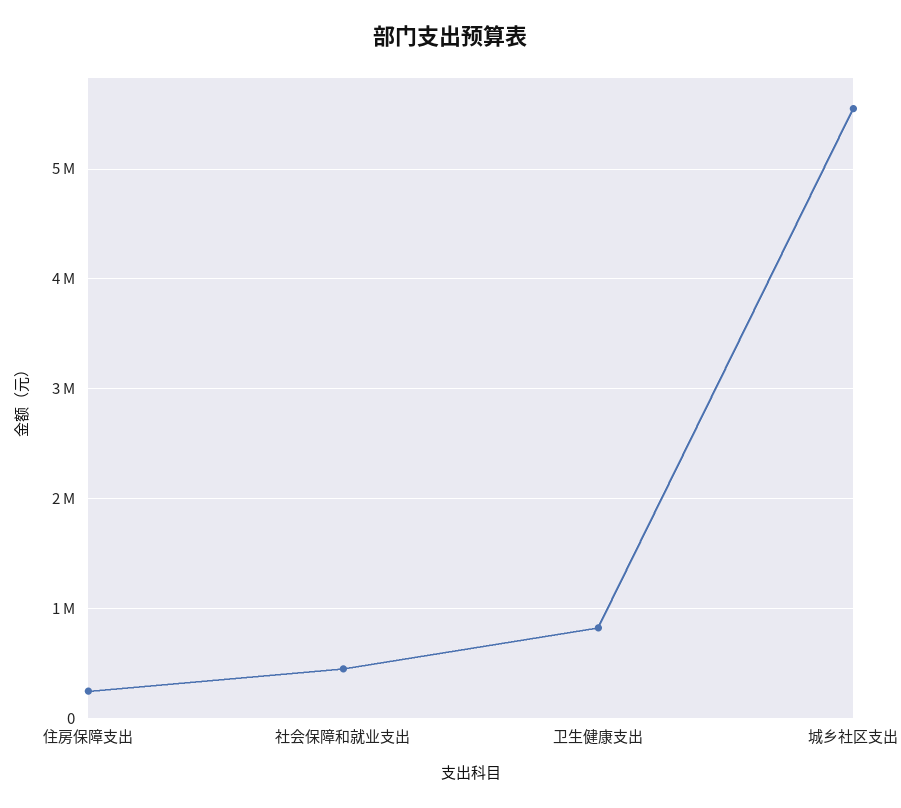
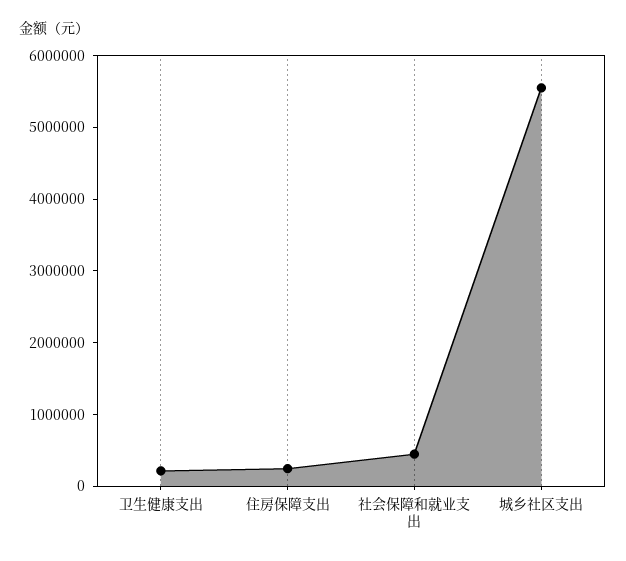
  {
    "住房保障支出": 200000,
    "社会保障和就业支出": 500000,
-   "卫生健康支出": 800000,
+   "卫生健康支出": 200000,
    "城乡社区支出": 5500000
  }

